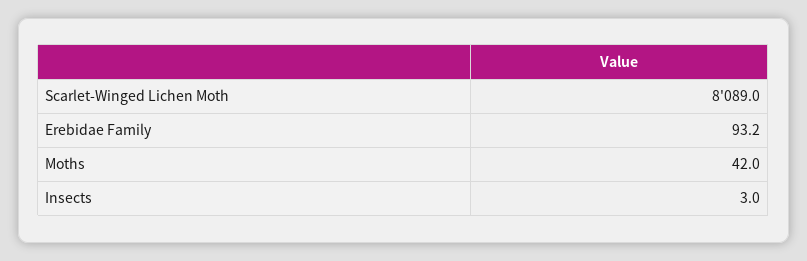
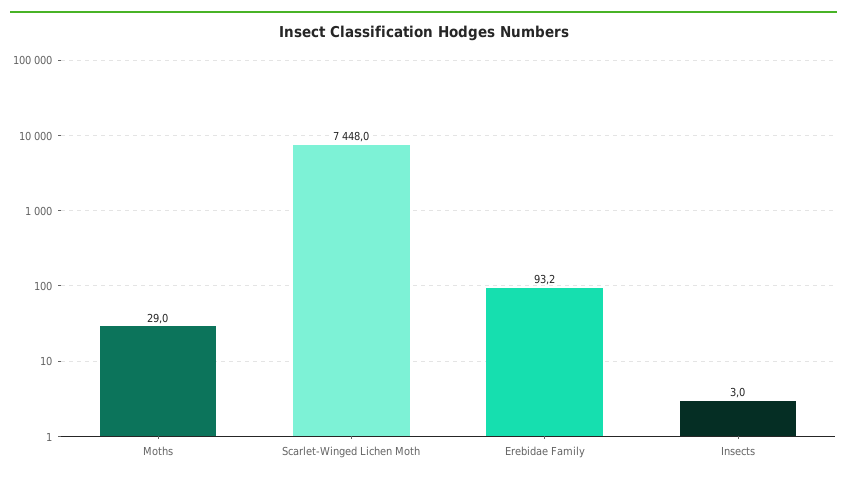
  {
-   "Scarlet-Winged Lichen Moth": 8089,
+   "Scarlet-Winged Lichen Moth": 7448,
    "Erebidae Family": 93.2,
-   "Moths": 42,
+   "Moths": 29,
    "Insects": 3
  }

